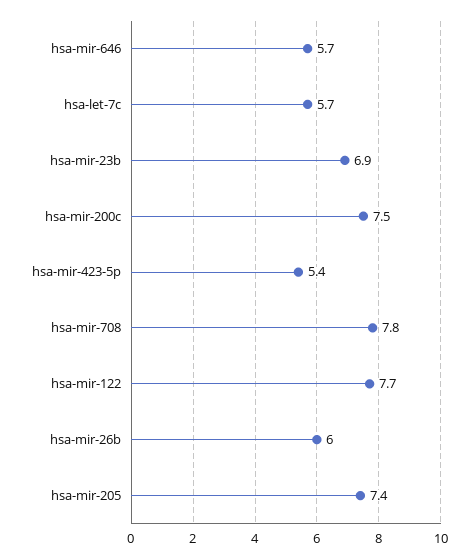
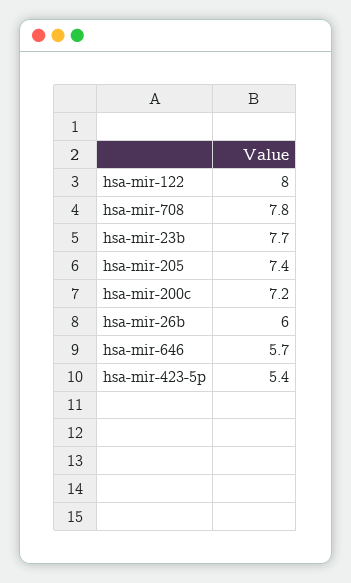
  {
    "hsa-mir-646": 5.7,
-   "hsa-let-7c": 5.7,
-   "hsa-mir-23b": 6.9,
+   "hsa-mir-23b": 7.7,
-   "hsa-mir-200c": 7.5,
+   "hsa-mir-200c": 7.2,
    "hsa-mir-423-5p": 5.4,
    "hsa-mir-708": 7.8,
-   "hsa-mir-122": 7.7,
+   "hsa-mir-122": 8,
    "hsa-mir-26b": 6,
    "hsa-mir-205": 7.4
  }

